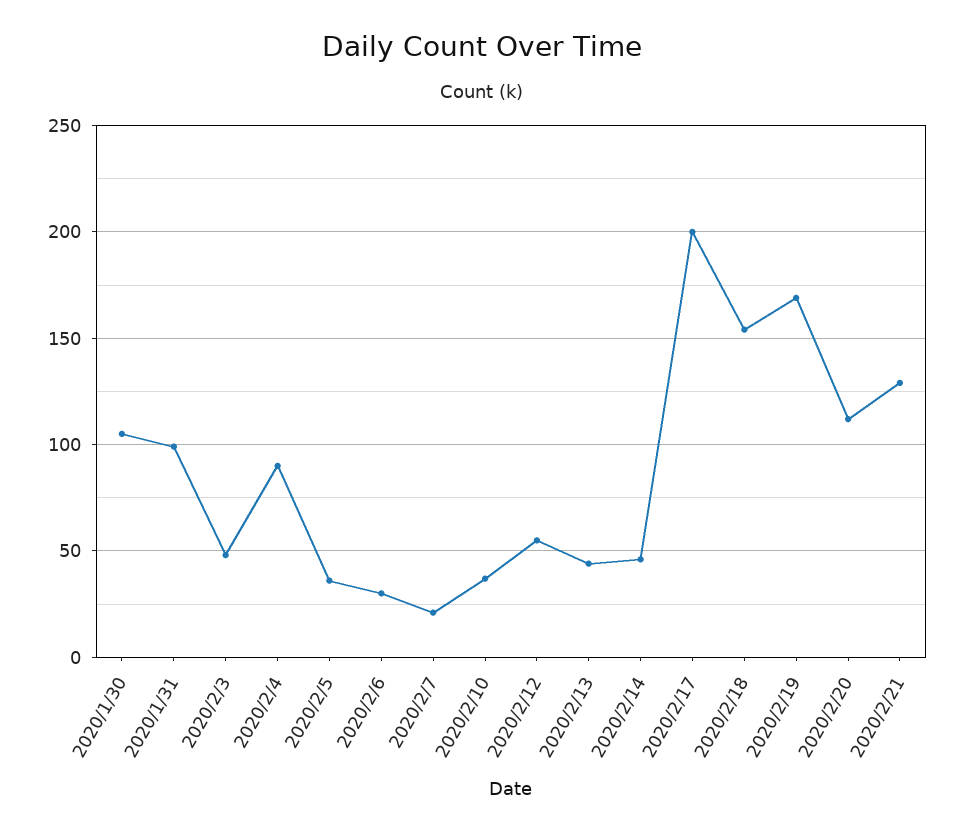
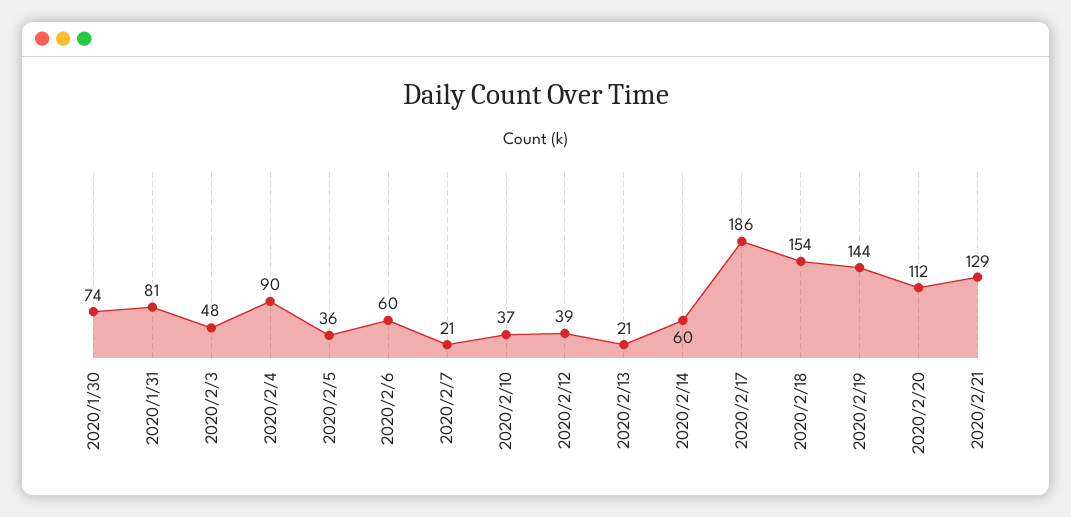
  {
-   "2020/1/30": 105,
+   "2020/1/30": 74,
-   "2020/1/31": 100,
+   "2020/1/31": 81,
    "2020/2/3": 48,
    "2020/2/4": 90,
    "2020/2/5": 36,
-   "2020/2/6": 30,
+   "2020/2/6": 60,
    "2020/2/7": 21,
    "2020/2/10": 37,
-   "2020/2/12": 55,
+   "2020/2/12": 39,
-   "2020/2/13": 45,
+   "2020/2/13": 21,
-   "2020/2/14": 45,
+   "2020/2/14": 60,
-   "2020/2/17": 200,
+   "2020/2/17": 186,
    "2020/2/18": 154,
-   "2020/2/19": 170,
+   "2020/2/19": 144,
    "2020/2/20": 112,
    "2020/2/21": 129
  }

